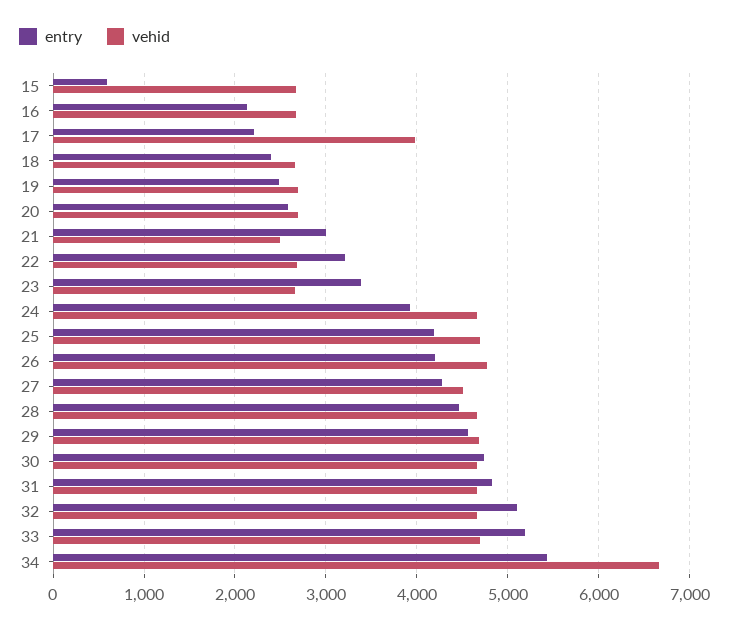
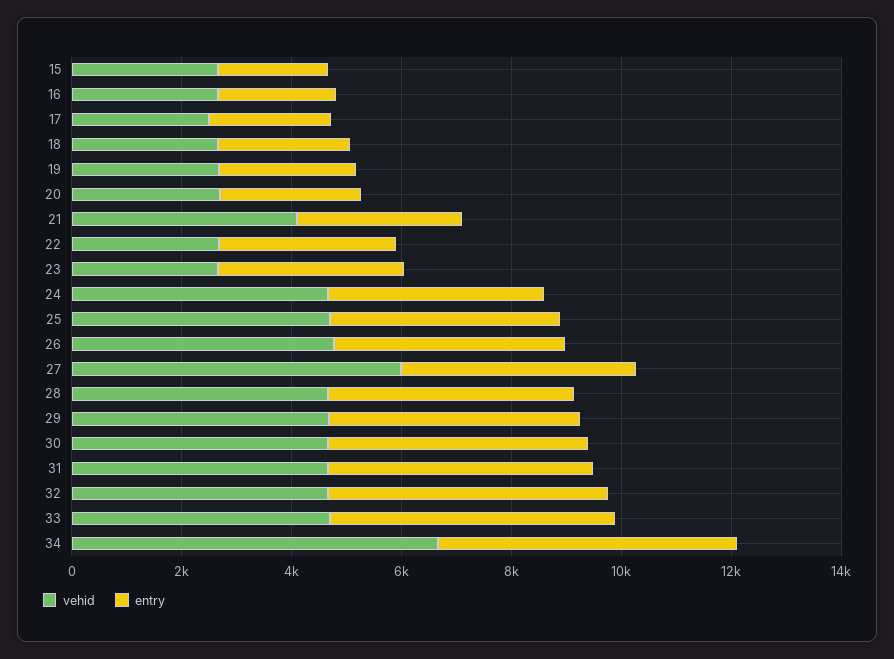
  {
    "entry": {
-     "15": 600,
+     "15": 2000,
      "16": 2100,
      "17": 2200,
      "18": 2400,
      "19": 2500,
      "20": 2600,
      "21": 3000,
      "22": 3200,
      "23": 3400,
      "24": 3900,
      "25": 4200,
      "26": 4200,
      "27": 4300,
      "28": 4500,
      "29": 4600,
      "30": 4700,
      "31": 4800,
      "32": 5100,
      "33": 5200,
      "34": 5400
    },
    "vehid": {
      "15": 2700,
      "16": 2700,
-     "17": 4000,
+     "17": 2500,
      "18": 2700,
      "19": 2700,
      "20": 2700,
-     "21": 2500,
+     "21": 4000,
      "22": 2700,
      "23": 2700,
      "24": 4700,
      "25": 4700,
      "26": 4800,
-     "27": 4500,
+     "27": 6000,
      "28": 4700,
      "29": 4700,
      "30": 4700,
      "31": 4700,
      "32": 4700,
      "33": 4700,
      "34": 6700
    }
  }

